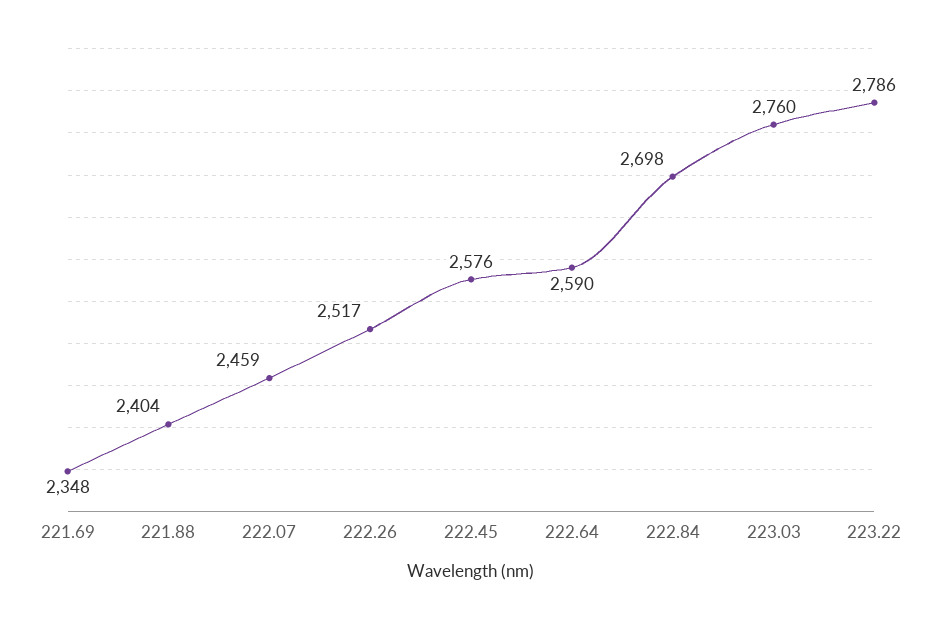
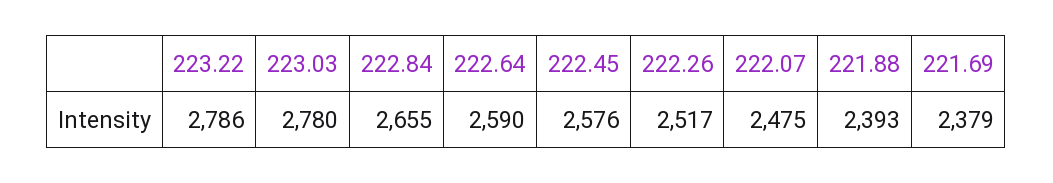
  {
-   "221.69": 2348,
+   "221.69": 2379,
-   "221.88": 2404,
+   "221.88": 2393,
-   "222.07": 2459,
+   "222.07": 2475,
    "222.26": 2517,
    "222.45": 2576,
    "222.64": 2590,
-   "222.84": 2698,
+   "222.84": 2655,
-   "223.03": 2760,
+   "223.03": 2780,
    "223.22": 2786
  }

